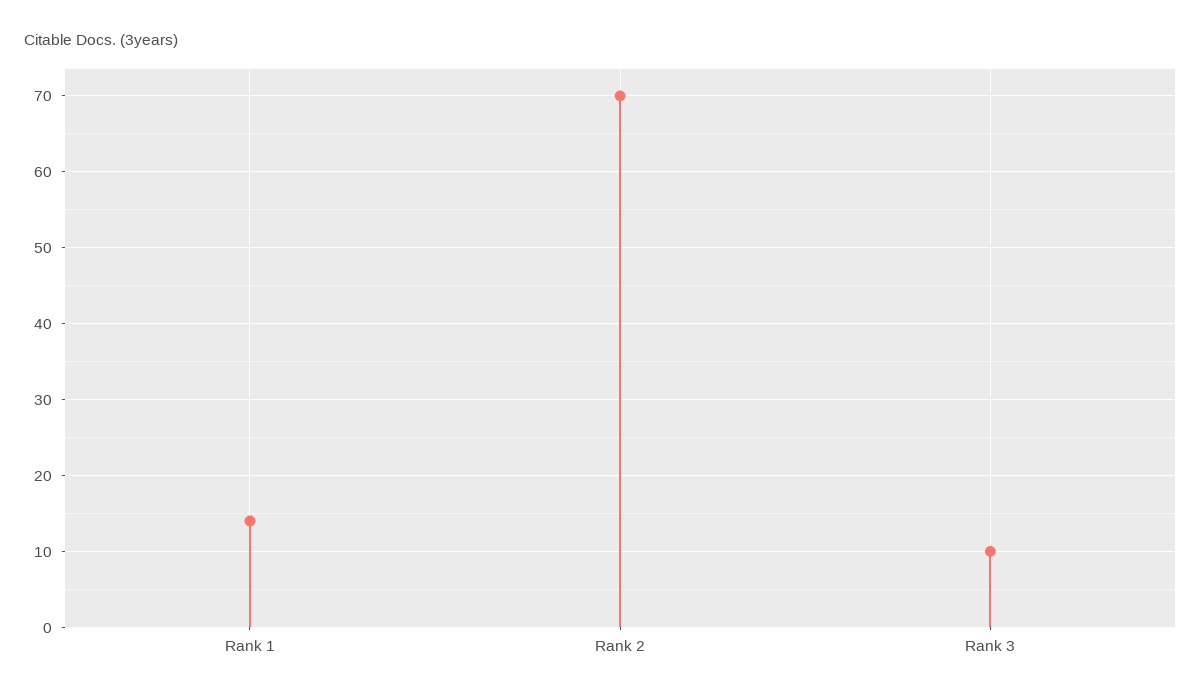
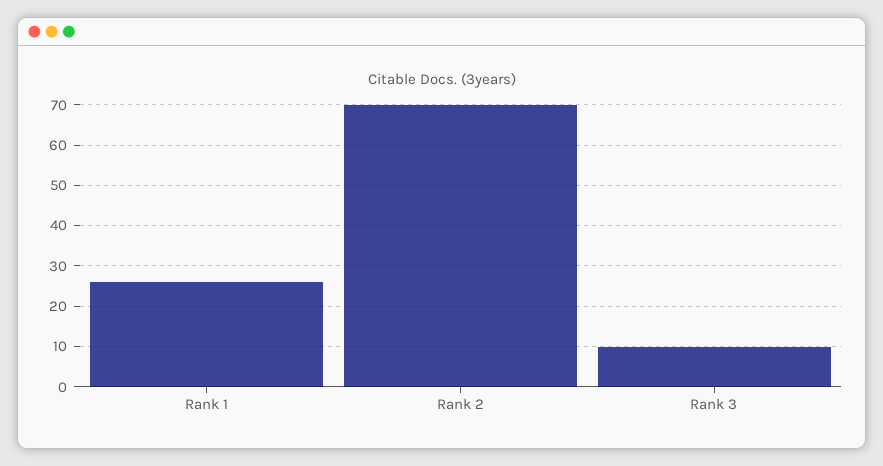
  {
-   "Rank 1": 14,
+   "Rank 1": 25,
    "Rank 2": 70,
    "Rank 3": 10
  }

